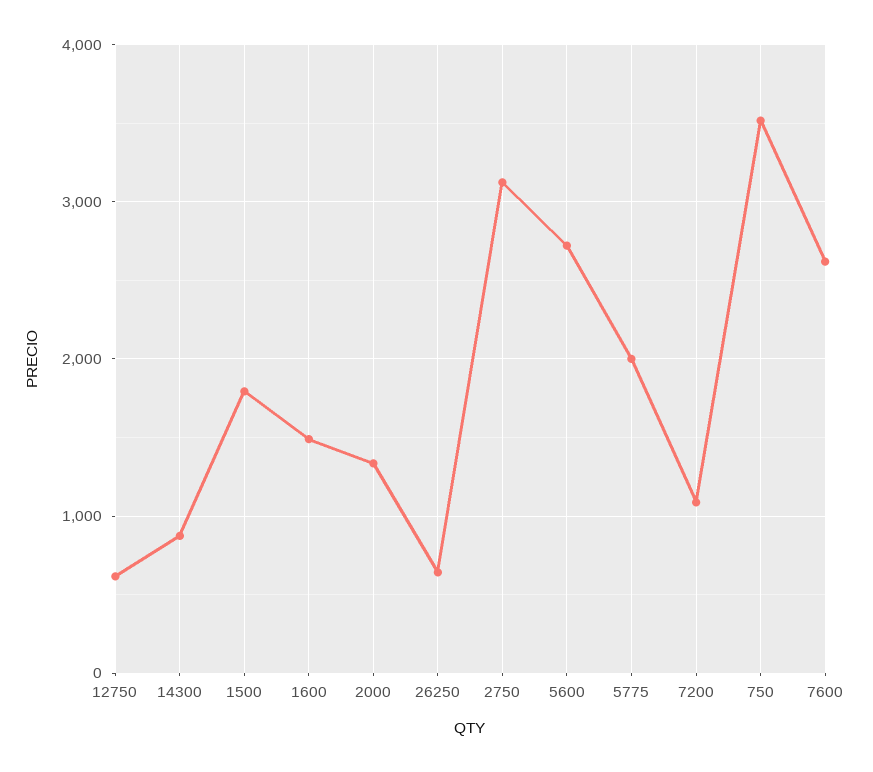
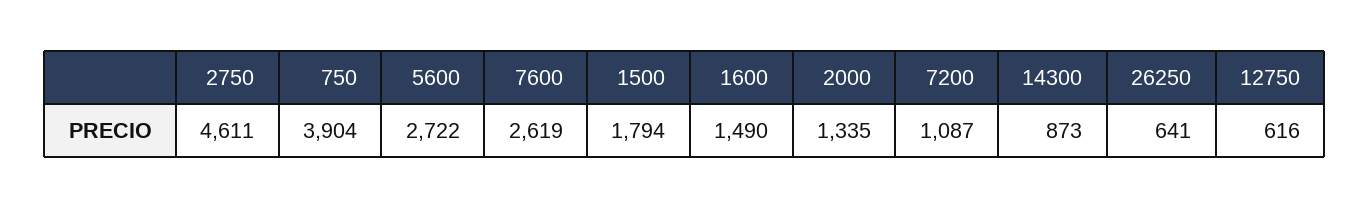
  {
    "12750": 616,
    "14300": 873,
    "1500": 1794,
    "1600": 1490,
    "2000": 1335,
    "26250": 641,
-   "2750": 3100,
+   "2750": 4611,
    "5600": 2722,
-   "5775": 2000,
    "7200": 1087,
-   "750": 3500,
+   "750": 3904,
    "7600": 2619
  }

